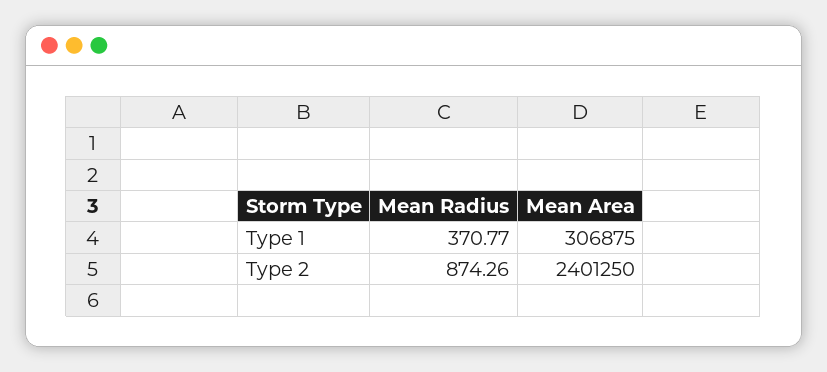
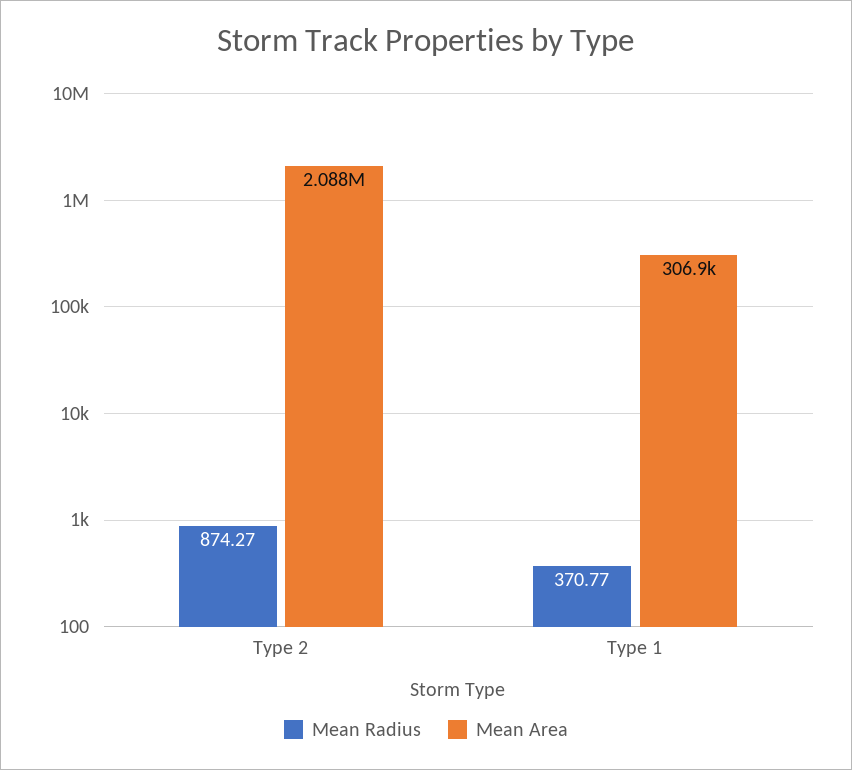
  {
    "Mean Radius": {
      "Type 1": 370.77,
-     "Type 2": 874.26
+     "Type 2": 874.27
    },
    "Mean Area": {
      "Type 1": 306875,
-     "Type 2": 2401250
+     "Type 2": 2088000
    }
  }

